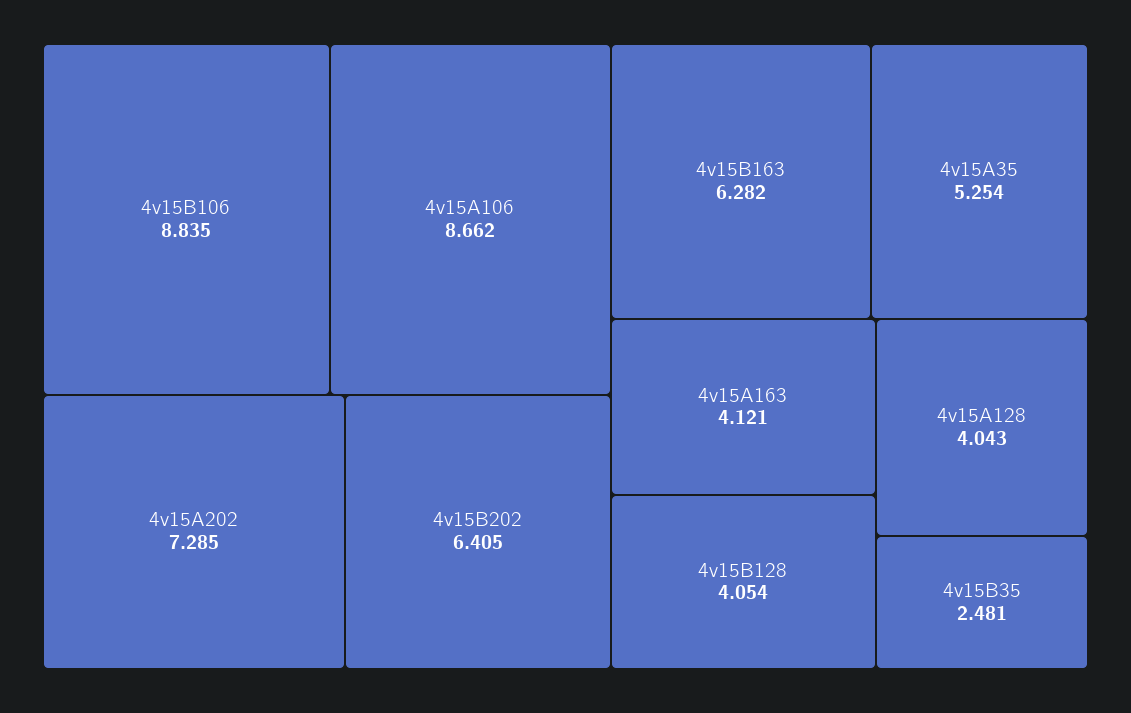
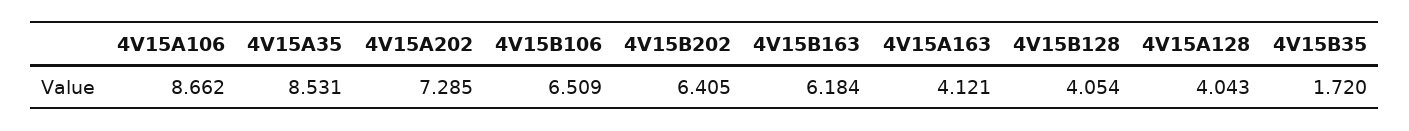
  {
-   "4v15B106": 8.835,
+   "4v15B106": 6.509,
    "4v15A106": 8.662,
    "4v15A202": 7.285,
    "4v15B202": 6.405,
-   "4v15B163": 6.282,
+   "4v15B163": 6.184,
-   "4v15A35": 5.254,
+   "4v15A35": 8.531,
    "4v15A163": 4.121,
    "4v15B128": 4.054,
    "4v15A128": 4.043,
-   "4v15B35": 2.481
+   "4v15B35": 1.72
  }

